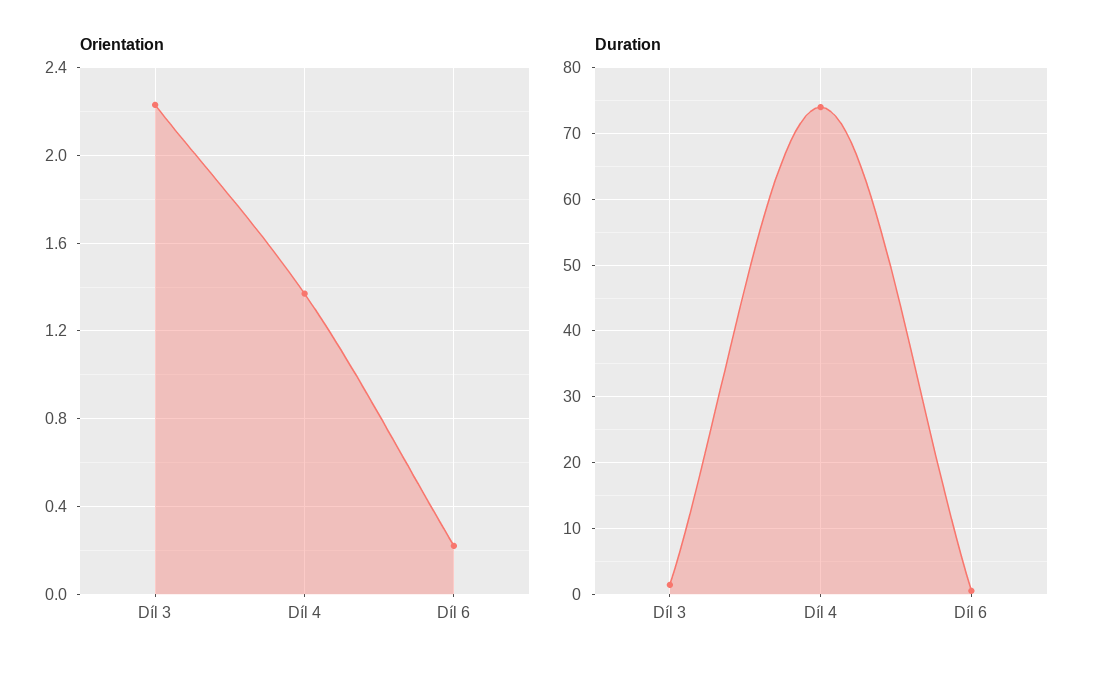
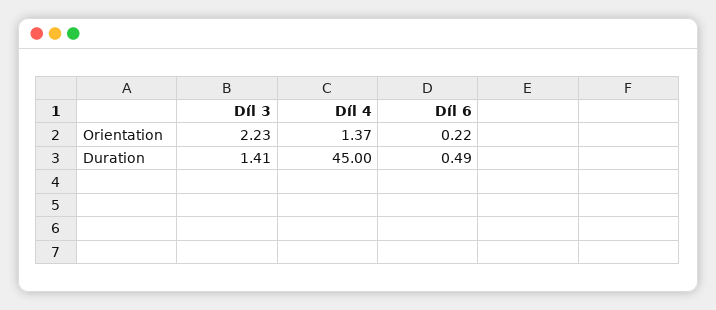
  {
    "Orientation": {
      "Díl 3": 2.23,
      "Díl 4": 1.37,
      "Díl 6": 0.22
    },
    "Duration": {
      "Díl 3": 1.41,
-     "Díl 4": 74,
+     "Díl 4": 45,
      "Díl 6": 0.49
    }
  }

